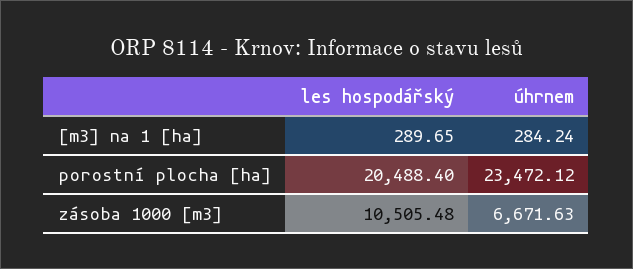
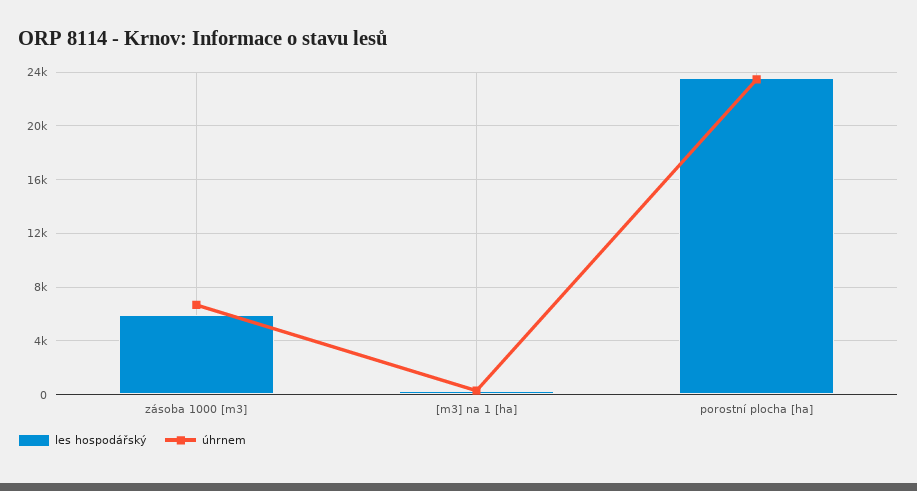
  {
    "les hospodářský": {
      "[m3] na 1 [ha]": 289.65,
-     "porostní plocha [ha]": 20488.4,
+     "porostní plocha [ha]": 23500,
-     "zásoba 1000 [m3]": 10505.48
+     "zásoba 1000 [m3]": 6000
    },
    "úhrnem": {
      "[m3] na 1 [ha]": 284.24,
      "porostní plocha [ha]": 23472.12,
      "zásoba 1000 [m3]": 6671.63
    }
  }

